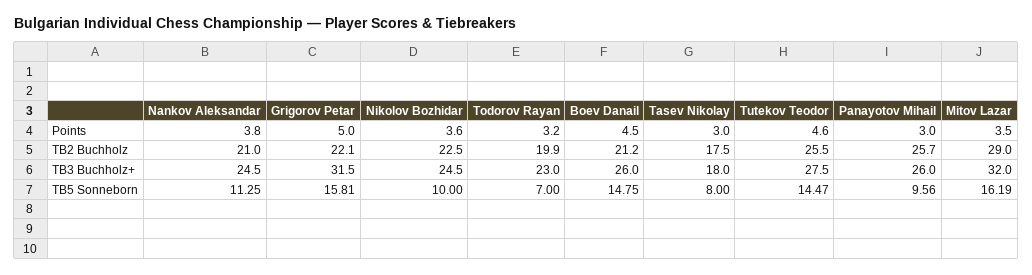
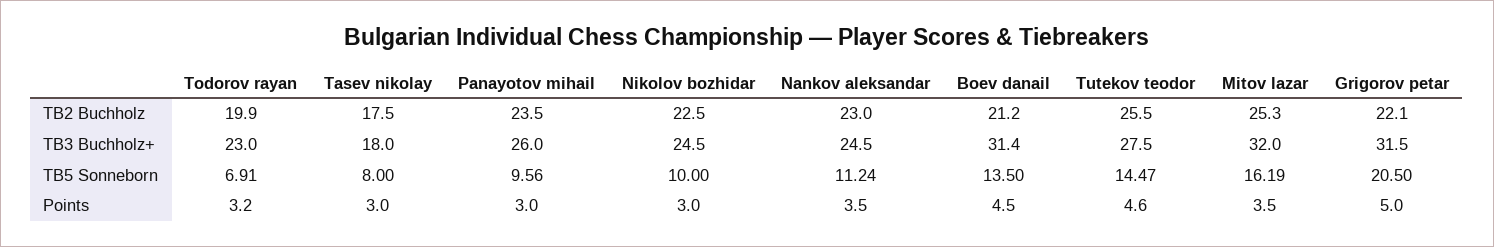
  {
    "Nankov Aleksandar": {
-     "Points": 3.8,
+     "Points": 3.5,
-     "TB2 Buchholz": 21,
+     "TB2 Buchholz": 23,
      "TB3 Buchholz+": 24.5,
-     "TB5 Sonneborn": 11.25
+     "TB5 Sonneborn": 11.24
    },
    "Grigorov Petar": {
      "Points": 5,
      "TB2 Buchholz": 22.1,
      "TB3 Buchholz+": 31.5,
-     "TB5 Sonneborn": 15.81
+     "TB5 Sonneborn": 20.5
    },
    "Nikolov Bozhidar": {
-     "Points": 3.6,
+     "Points": 3,
      "TB2 Buchholz": 22.5,
      "TB3 Buchholz+": 24.5,
      "TB5 Sonneborn": 10
    },
    "Todorov Rayan": {
      "Points": 3.2,
      "TB2 Buchholz": 19.9,
      "TB3 Buchholz+": 23,
-     "TB5 Sonneborn": 7
+     "TB5 Sonneborn": 6.91
    },
    "Boev Danail": {
      "Points": 4.5,
      "TB2 Buchholz": 21.2,
-     "TB3 Buchholz+": 26,
+     "TB3 Buchholz+": 31.4,
-     "TB5 Sonneborn": 14.75
+     "TB5 Sonneborn": 13.5
    },
    "Tasev Nikolay": {
      "Points": 3,
      "TB2 Buchholz": 17.5,
      "TB3 Buchholz+": 18,
      "TB5 Sonneborn": 8
    },
    "Tutekov Teodor": {
      "Points": 4.6,
      "TB2 Buchholz": 25.5,
      "TB3 Buchholz+": 27.5,
      "TB5 Sonneborn": 14.47
    },
    "Panayotov Mihail": {
      "Points": 3,
-     "TB2 Buchholz": 25.7,
+     "TB2 Buchholz": 23.5,
      "TB3 Buchholz+": 26,
      "TB5 Sonneborn": 9.56
    },
    "Mitov Lazar": {
      "Points": 3.5,
-     "TB2 Buchholz": 29,
+     "TB2 Buchholz": 25.3,
      "TB3 Buchholz+": 32,
      "TB5 Sonneborn": 16.19
    }
  }

